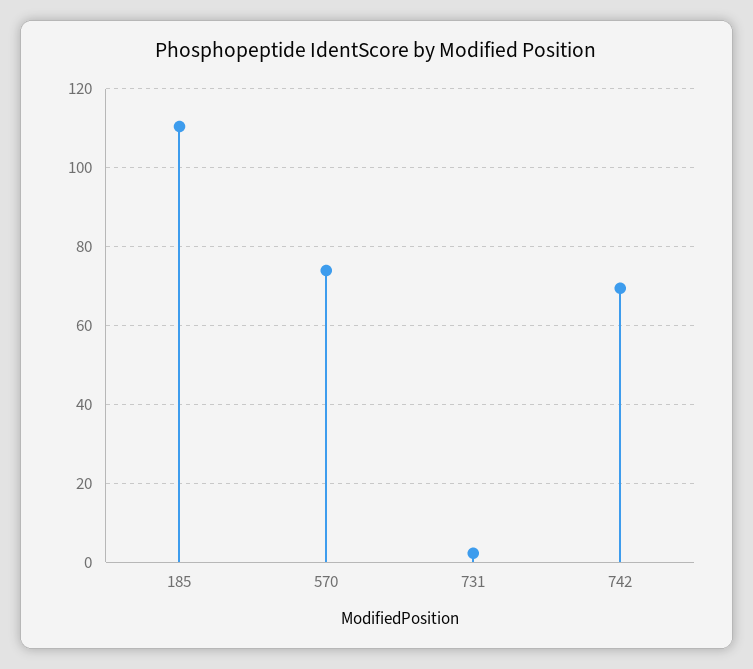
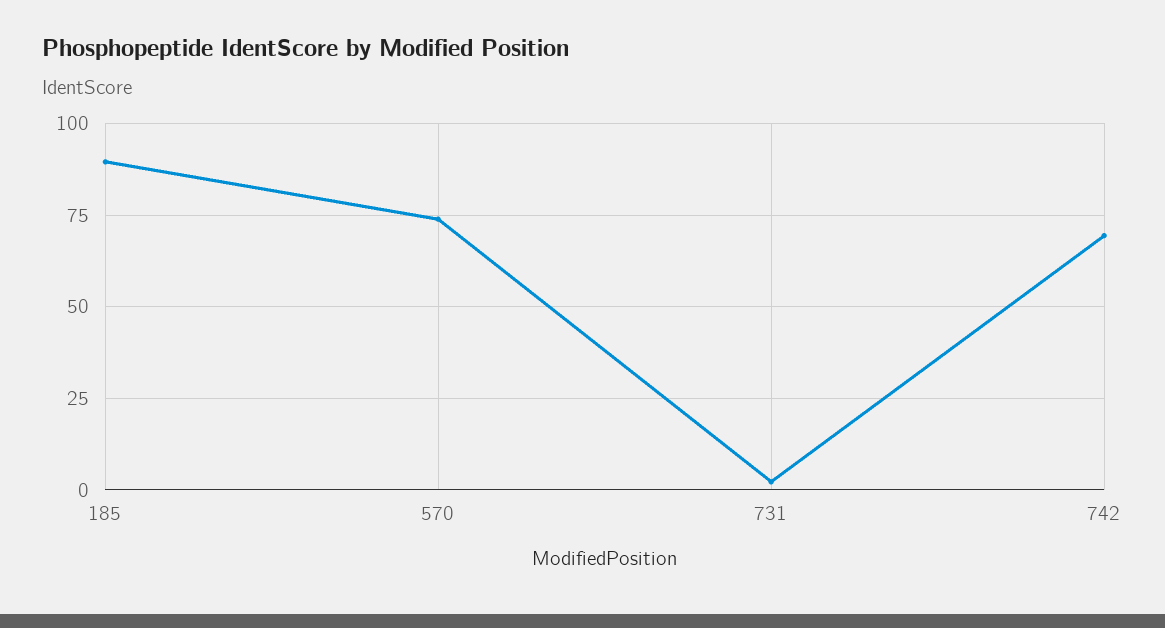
  {
-   "185": 110,
+   "185": 90,
    "570": 74,
    "731": 2,
    "742": 70
  }

